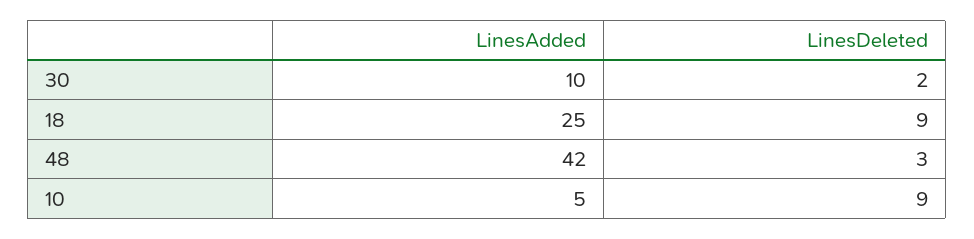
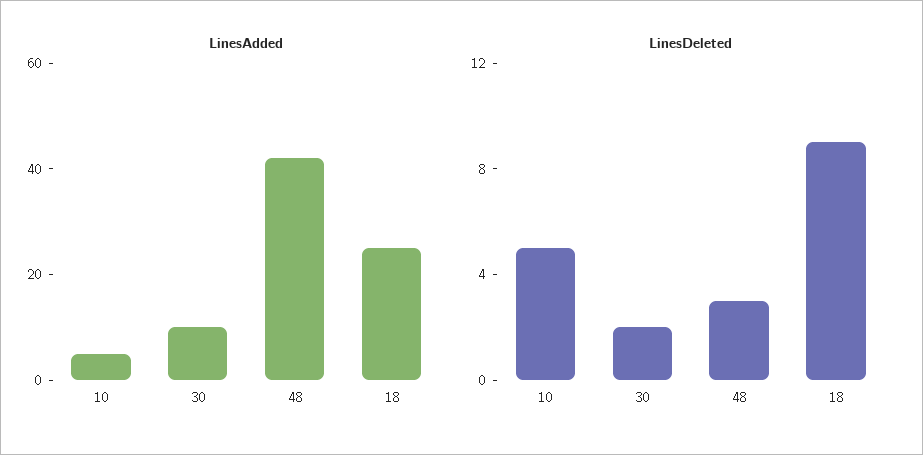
  {
    "LinesAdded": {
      "30": 10,
      "18": 25,
      "48": 42,
      "10": 5
    },
    "LinesDeleted": {
      "30": 2,
      "18": 9,
      "48": 3,
-     "10": 9
+     "10": 5
    }
  }

